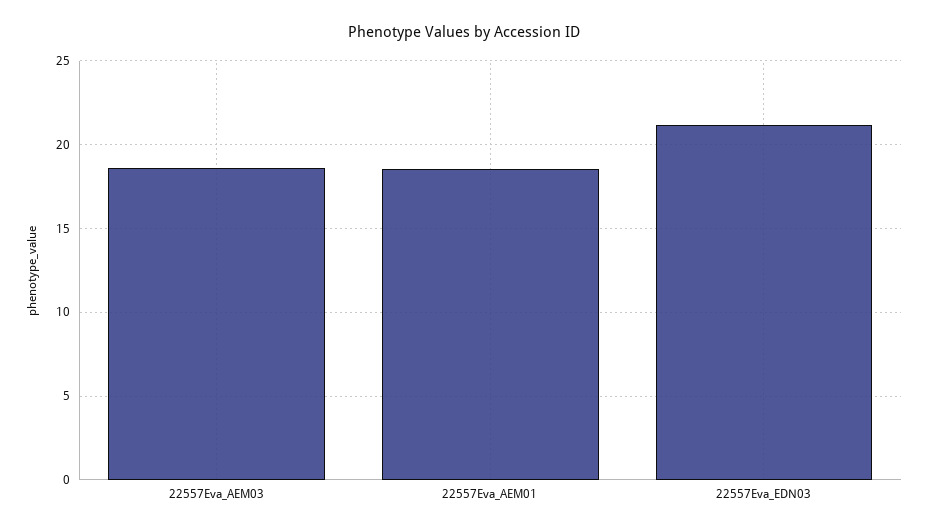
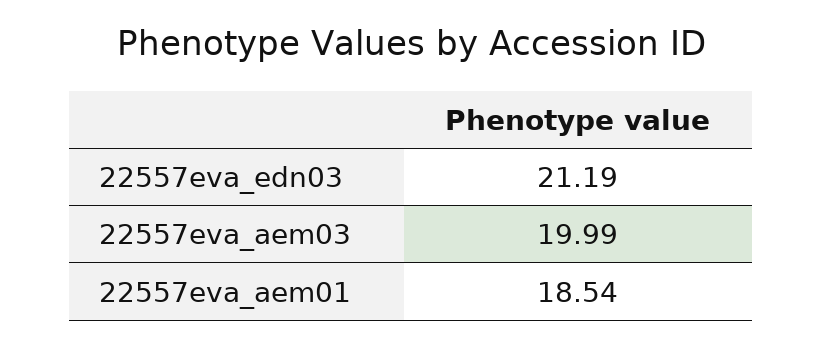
  {
-   "22557Eva_AEM03": 18.5,
+   "22557Eva_AEM03": 19.99,
    "22557Eva_AEM01": 18.54,
    "22557Eva_EDN03": 21.19
  }

